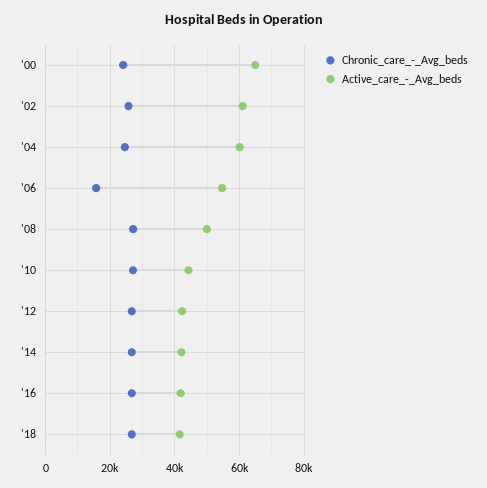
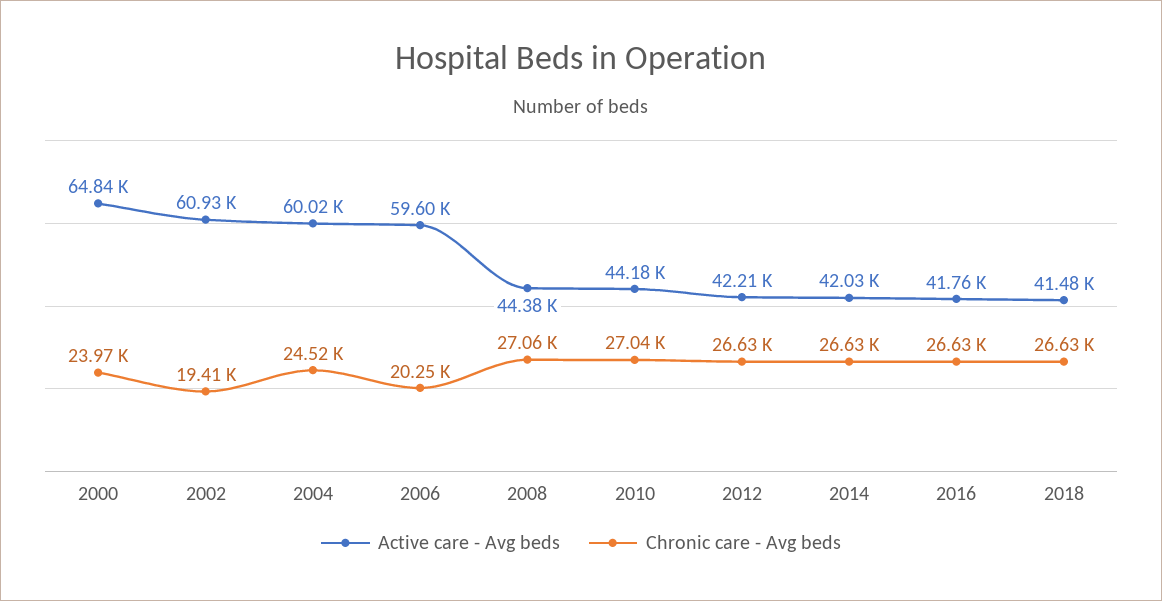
  {
    "Chronic_care_-_Avg_beds": {
      "'00": 23970,
-     "'02": 26000,
+     "'02": 19410,
      "'04": 24520,
-     "'06": 16000,
+     "'06": 20250,
      "'08": 27060,
      "'10": 27040,
      "'12": 26630,
      "'14": 26630,
      "'16": 26630,
      "'18": 26630
    },
    "Active_care_-_Avg_beds": {
      "'00": 64840,
      "'02": 60930,
      "'04": 60020,
-     "'06": 54000,
+     "'06": 59600,
-     "'08": 50000,
+     "'08": 44380,
      "'10": 44180,
      "'12": 42210,
      "'14": 42030,
      "'16": 41760,
      "'18": 41480
    }
  }

